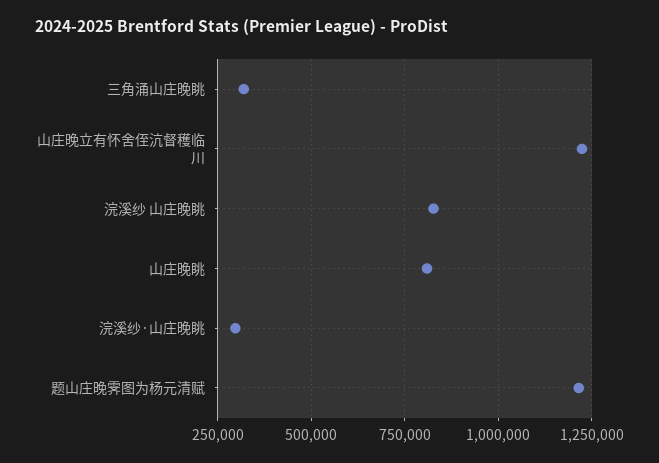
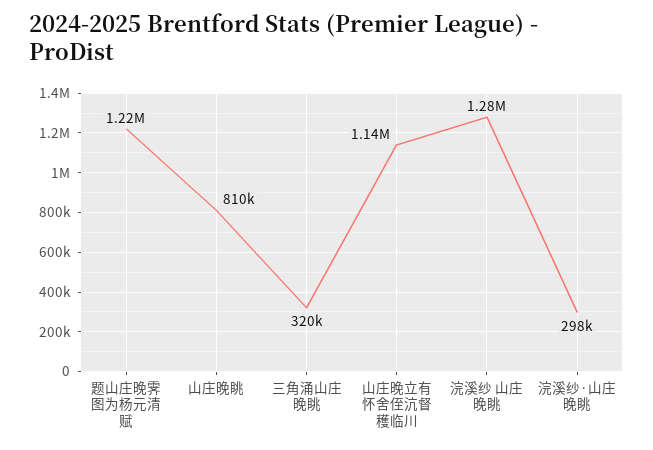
  {
    "三角涌山庄晚眺": 320000,
-   "山庄晚立有怀舍侄沆督穫临川": 1225000,
+   "山庄晚立有怀舍侄沆督穫临川": 1140000,
-   "浣溪纱 山庄晚眺": 825000,
+   "浣溪纱 山庄晚眺": 1280000,
    "山庄晚眺": 810000,
    "浣溪纱·山庄晚眺": 298000,
    "题山庄晚霁图为杨元清赋": 1220000
  }

